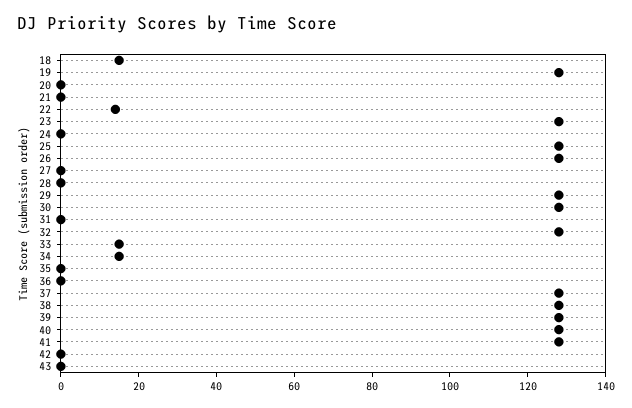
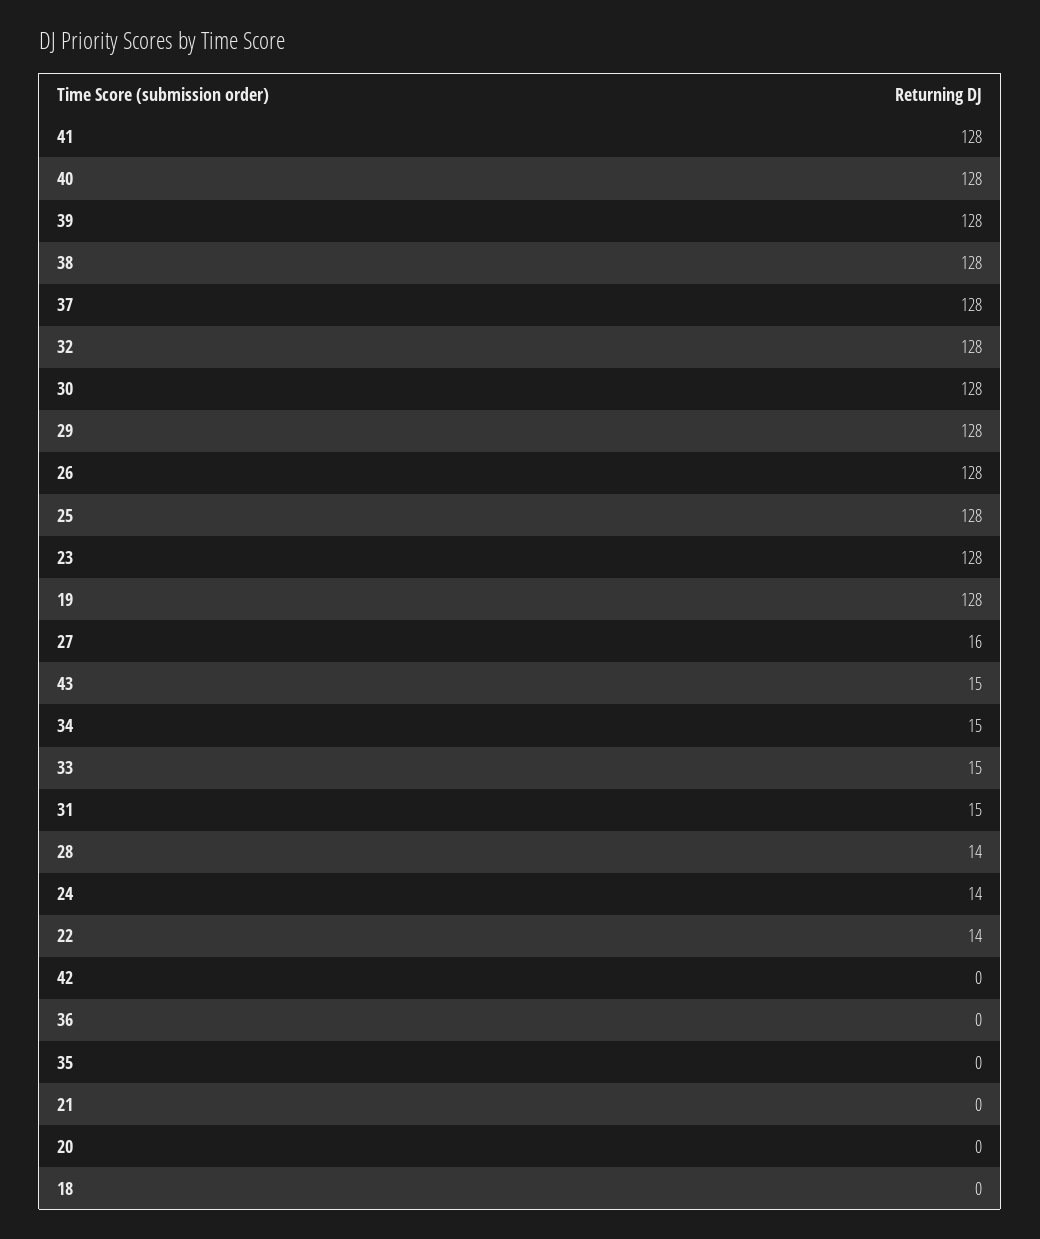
  {
-   "18": 15,
+   "18": 0,
    "19": 128,
    "20": 0,
    "21": 0,
    "22": 14,
    "23": 128,
-   "24": 0,
+   "24": 14,
    "25": 128,
    "26": 128,
-   "27": 0,
+   "27": 16,
-   "28": 0,
+   "28": 14,
    "29": 128,
    "30": 128,
-   "31": 0,
+   "31": 15,
    "32": 128,
    "33": 15,
    "34": 15,
    "35": 0,
    "36": 0,
    "37": 128,
    "38": 128,
    "39": 128,
    "40": 128,
    "41": 128,
    "42": 0,
-   "43": 0
+   "43": 15
  }

